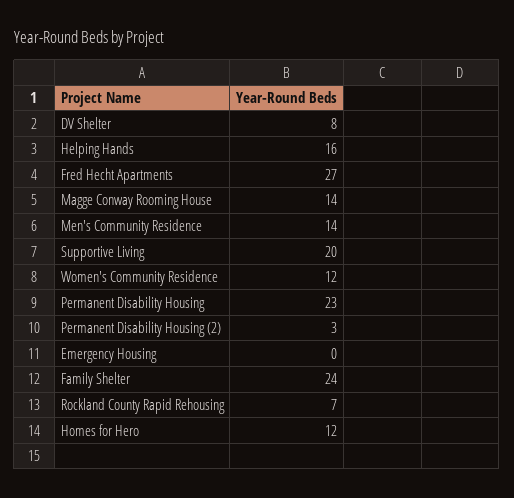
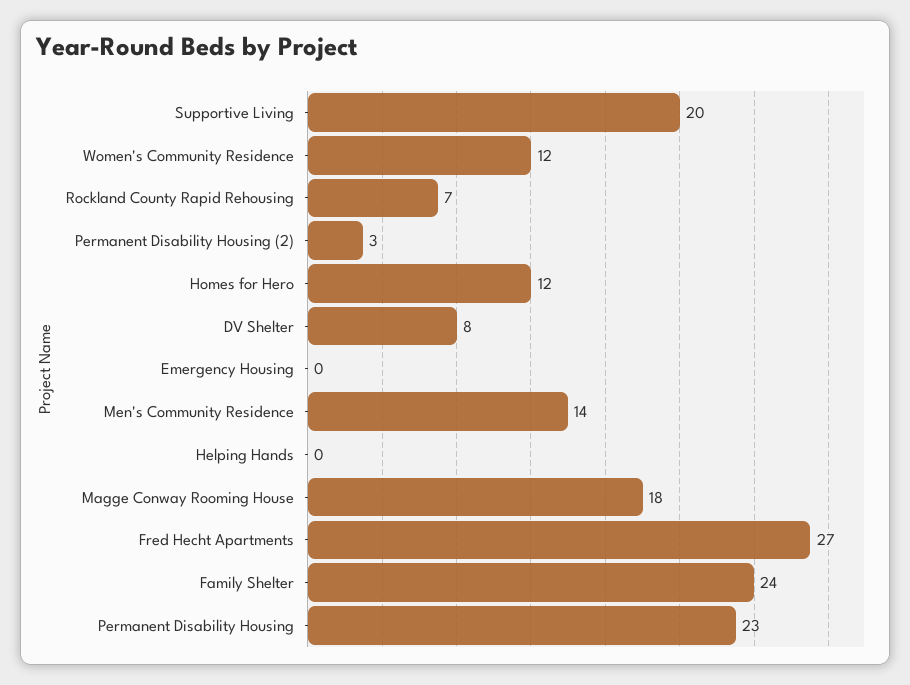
  {
    "DV Shelter": 8,
-   "Helping Hands": 16,
+   "Helping Hands": 0,
    "Fred Hecht Apartments": 27,
-   "Magge Conway Rooming House": 14,
+   "Magge Conway Rooming House": 18,
    "Men's Community Residence": 14,
    "Supportive Living": 20,
    "Women's Community Residence": 12,
    "Permanent Disability Housing": 23,
    "Permanent Disability Housing (2)": 3,
    "Emergency Housing": 0,
    "Family Shelter": 24,
    "Rockland County Rapid Rehousing": 7,
    "Homes for Hero": 12
  }

